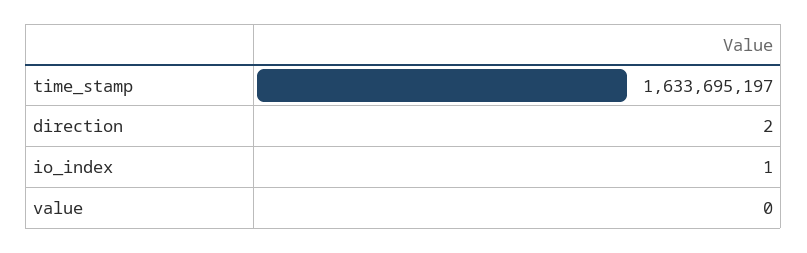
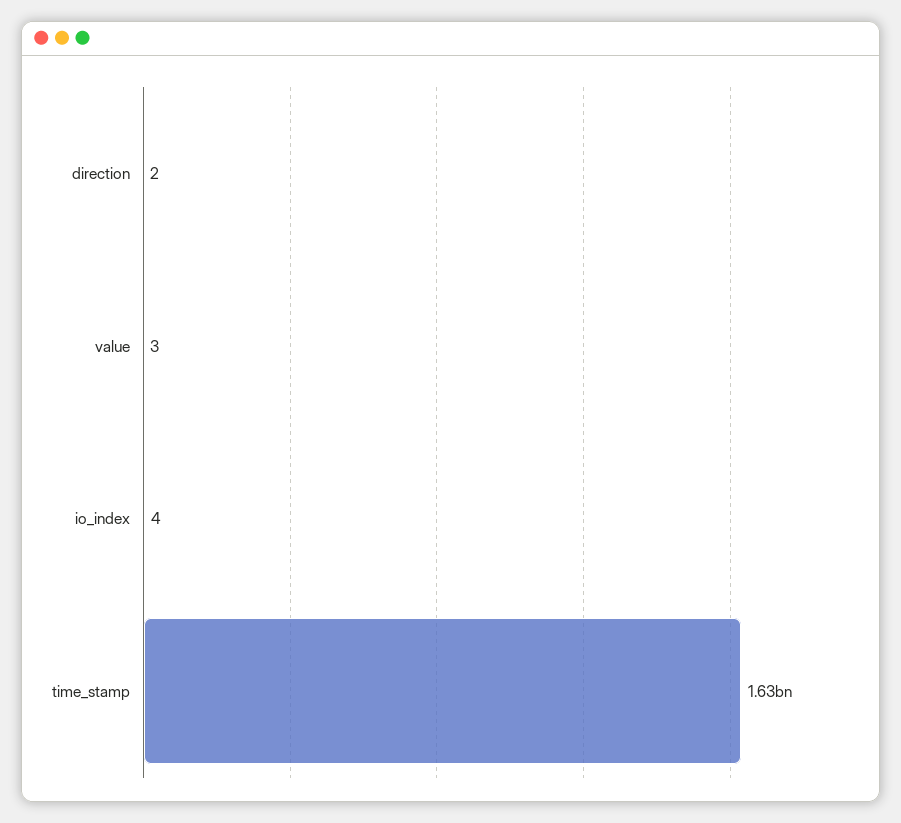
  {
    "time_stamp": 1633695197,
    "direction": 2,
-   "io_index": 1,
+   "io_index": 4,
-   "value": 0
+   "value": 3
  }

